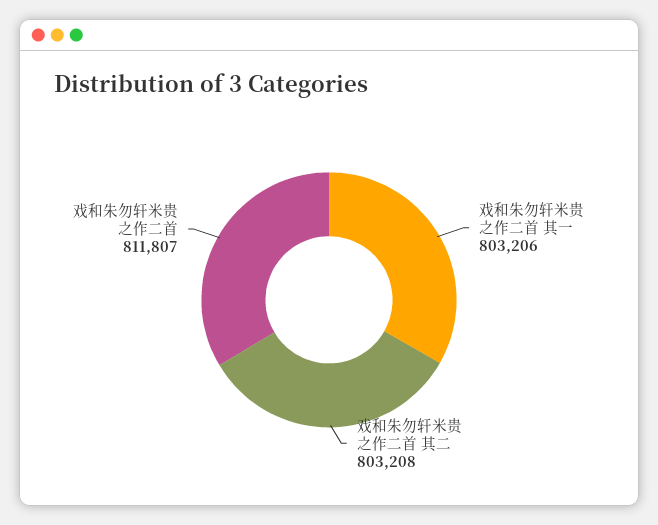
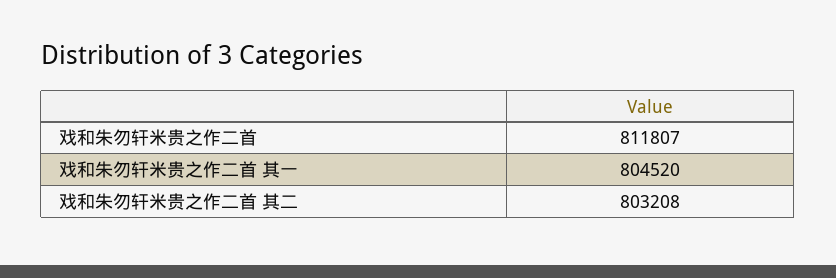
  {
-   "戏和朱勿轩米贵之作二首 其一": 803206,
+   "戏和朱勿轩米贵之作二首 其一": 804520,
    "戏和朱勿轩米贵之作二首 其二": 803208,
    "戏和朱勿轩米贵之作二首": 811807
  }

